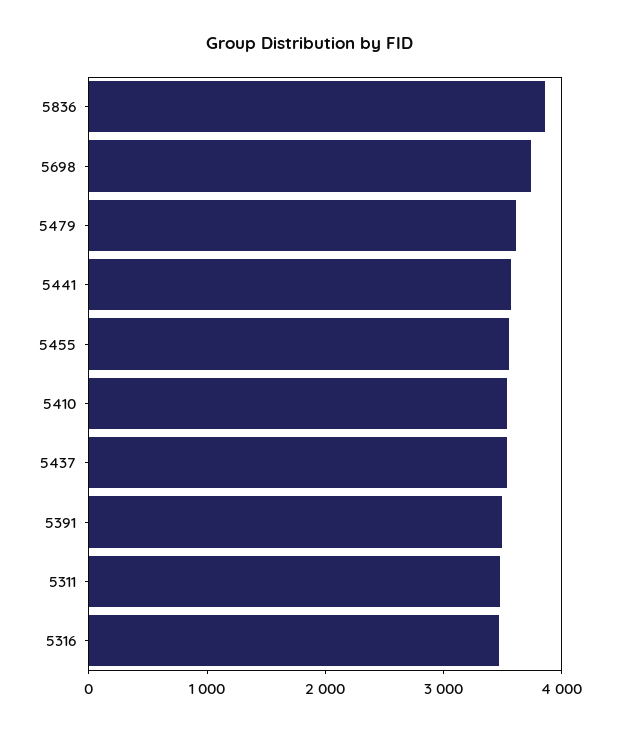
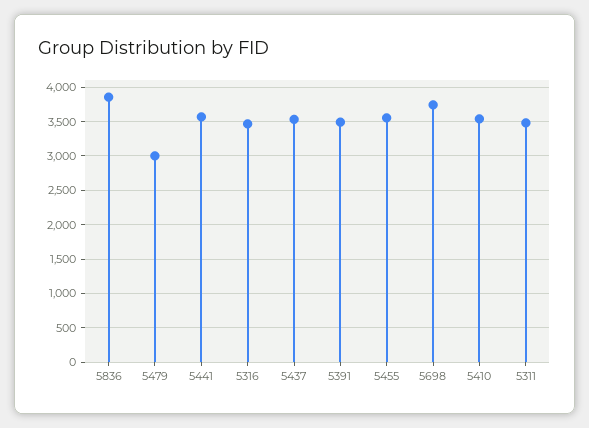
  {
    "5836": 3900,
    "5698": 3700,
-   "5479": 3600,
+   "5479": 3000,
    "5441": 3600,
    "5455": 3600,
    "5410": 3500,
    "5437": 3500,
    "5391": 3500,
    "5311": 3500,
    "5316": 3500
  }

